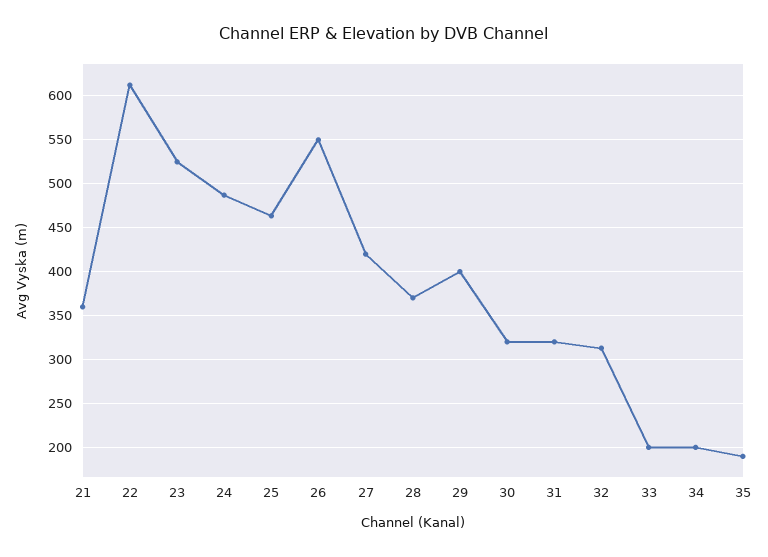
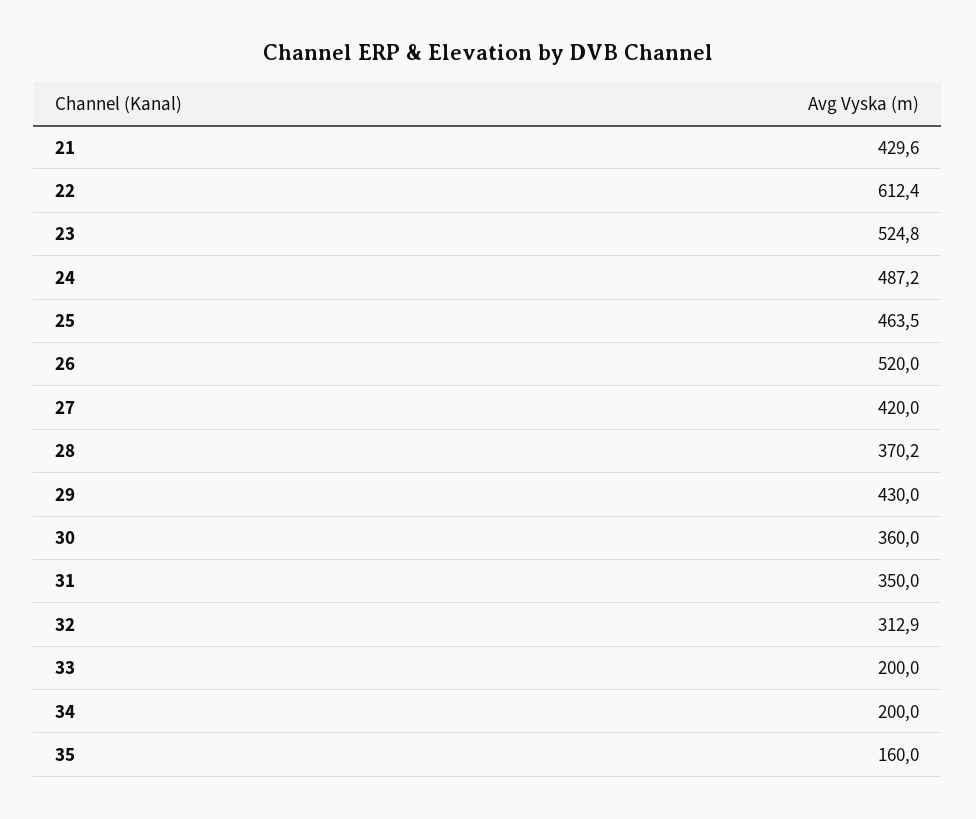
  {
-   "21": 360,
+   "21": 429.6,
    "22": 612.4,
    "23": 524.8,
    "24": 487.2,
    "25": 463.5,
-   "26": 550,
+   "26": 520,
    "27": 420,
    "28": 370.2,
-   "29": 400,
+   "29": 430,
-   "30": 320,
+   "30": 360,
-   "31": 320,
+   "31": 350,
    "32": 312.9,
    "33": 200,
    "34": 200,
-   "35": 190
+   "35": 160
  }

